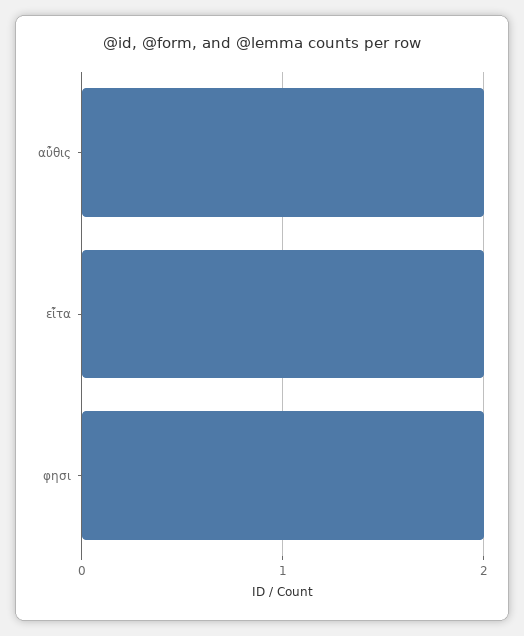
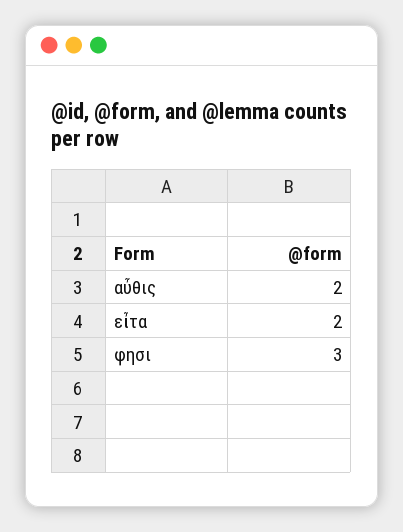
  {
    "αὖθις": 2,
    "εἶτα": 2,
-   "φησι": 2
+   "φησι": 3
  }

